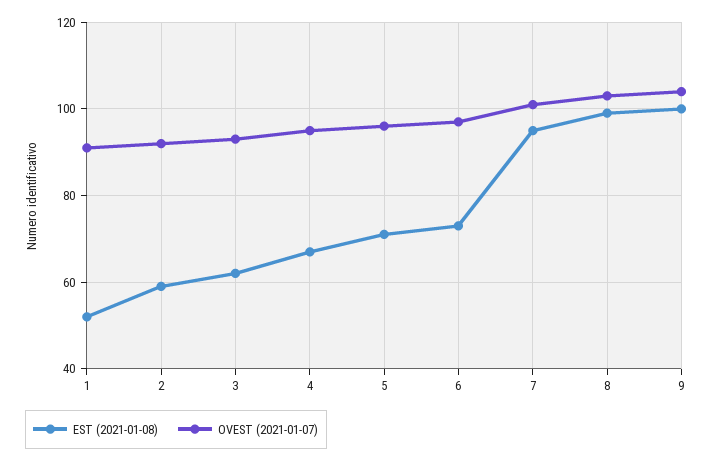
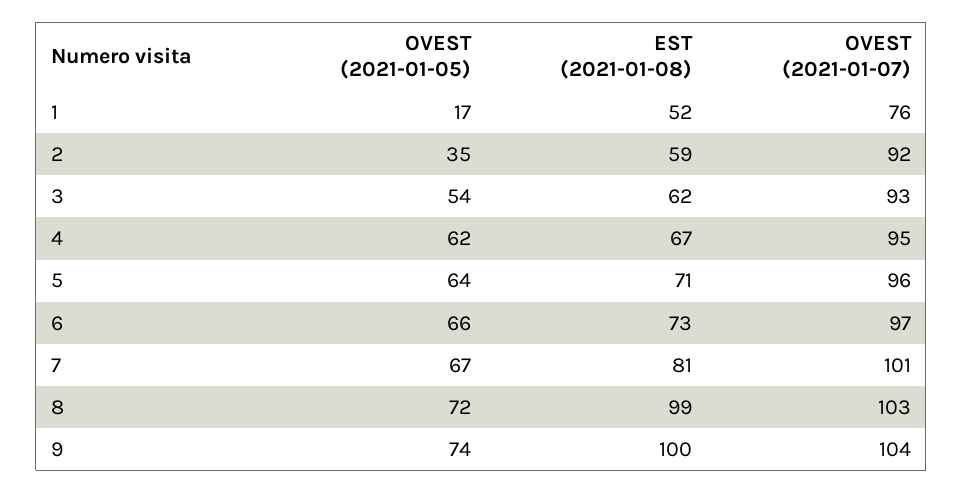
  {
    "EST (2021-01-08)": {
      "1": 52,
      "2": 59,
      "3": 62,
      "4": 67,
      "5": 71,
      "6": 73,
-     "7": 95,
+     "7": 81,
      "8": 99,
      "9": 100
    },
    "OVEST (2021-01-07)": {
-     "1": 90,
+     "1": 76,
      "2": 92,
      "3": 93,
      "4": 95,
      "5": 96,
      "6": 97,
      "7": 101,
      "8": 103,
      "9": 104
-   }
+   },
+   "OVEST (2021-01-05)": {
+     "1": 17,
+     "2": 35,
+     "3": 54,
+     "4": 62,
+     "5": 64,
+     "6": 66,
+     "7": 67,
+     "8": 72,
+     "9": 74
+   }
  }

